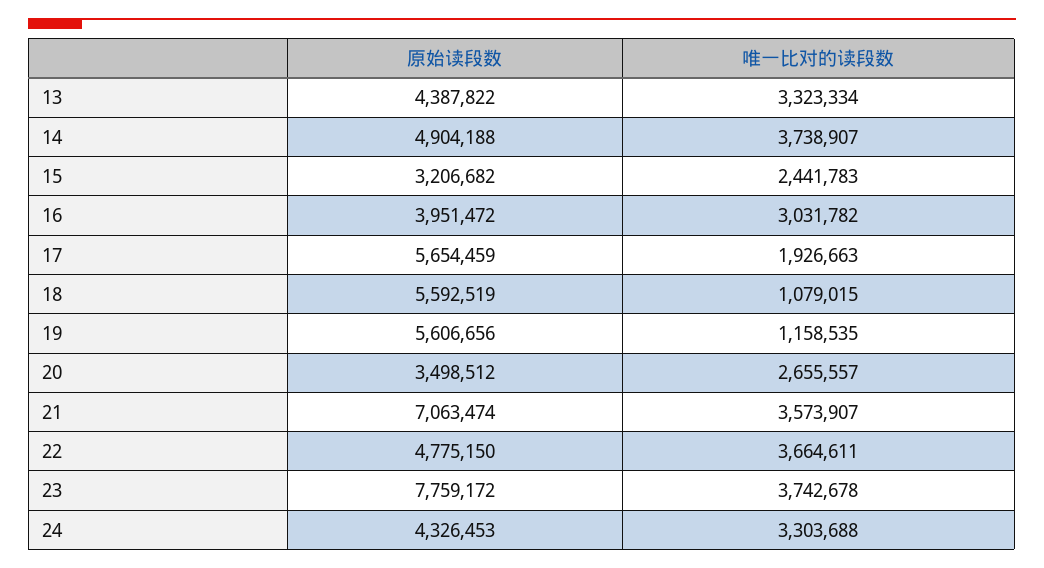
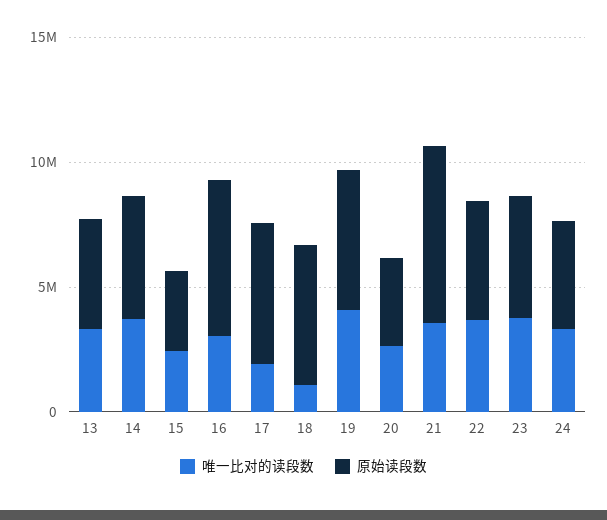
  {
    "原始读段数": {
      "13": 4387822,
      "14": 4904188,
      "15": 3206682,
-     "16": 3951472,
+     "16": 6000000,
      "17": 5654459,
      "18": 5592519,
      "19": 5606656,
      "20": 3498512,
      "21": 7063474,
      "22": 4775150,
-     "23": 7759172,
+     "23": 5000000,
      "24": 4326453
    },
    "唯一比对的读段数": {
      "13": 3323334,
      "14": 3738907,
      "15": 2441783,
      "16": 3031782,
      "17": 1926663,
      "18": 1079015,
-     "19": 1158535,
+     "19": 4000000,
      "20": 2655557,
      "21": 3573907,
      "22": 3664611,
      "23": 3742678,
      "24": 3303688
    }
  }

